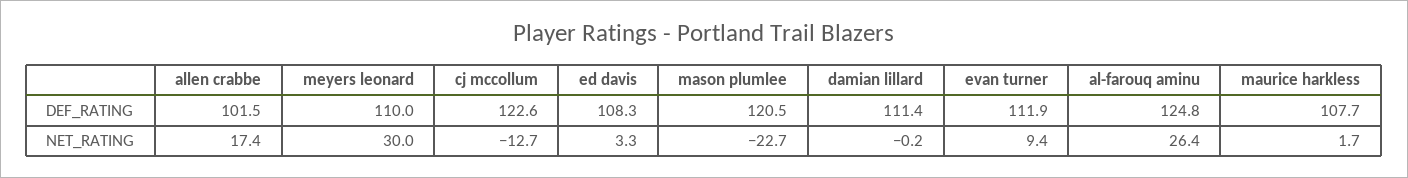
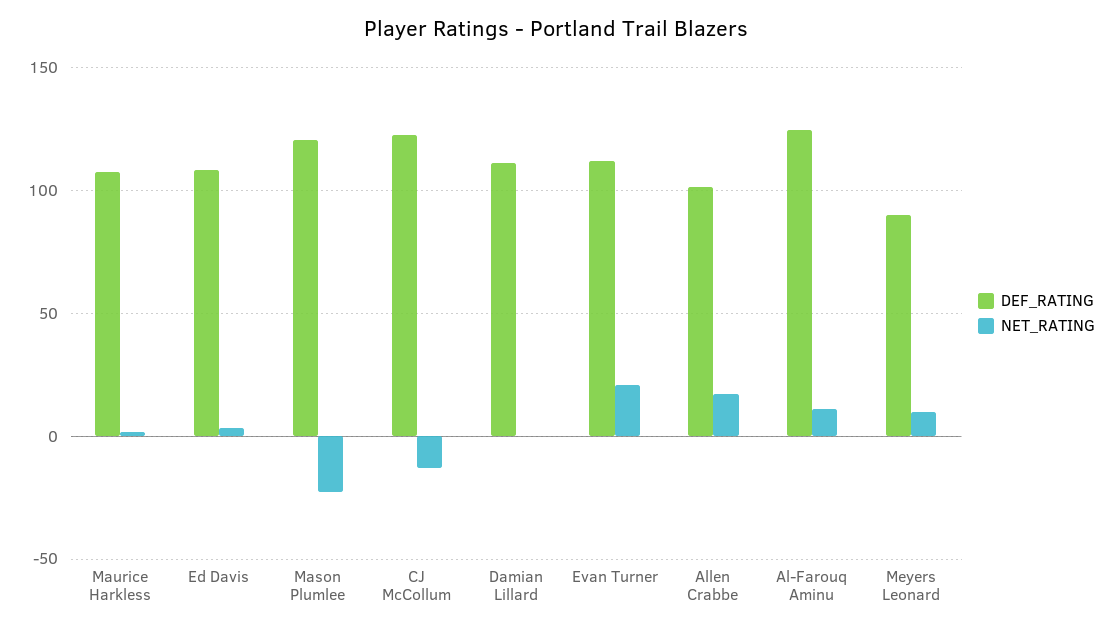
  {
    "DEF_RATING": {
      "allen crabbe": 101.5,
-     "meyers leonard": 110,
+     "meyers leonard": 90,
      "cj mccollum": 122.6,
      "ed davis": 108.3,
      "mason plumlee": 120.5,
      "damian lillard": 111.4,
      "evan turner": 111.9,
      "al-farouq aminu": 124.8,
      "maurice harkless": 107.7
    },
    "NET_RATING": {
      "allen crabbe": 17.4,
-     "meyers leonard": 30,
+     "meyers leonard": 10,
      "cj mccollum": -12.7,
      "ed davis": 3.3,
      "mason plumlee": -22.7,
      "damian lillard": -0.2,
-     "evan turner": 9.4,
+     "evan turner": 20,
-     "al-farouq aminu": 26.4,
+     "al-farouq aminu": 10,
      "maurice harkless": 1.7
    }
  }

